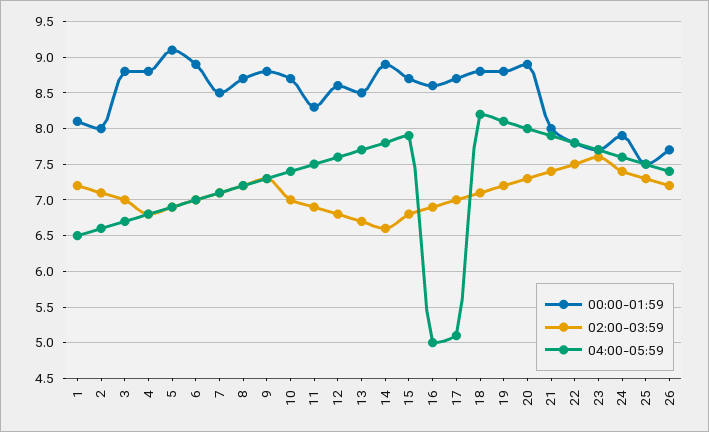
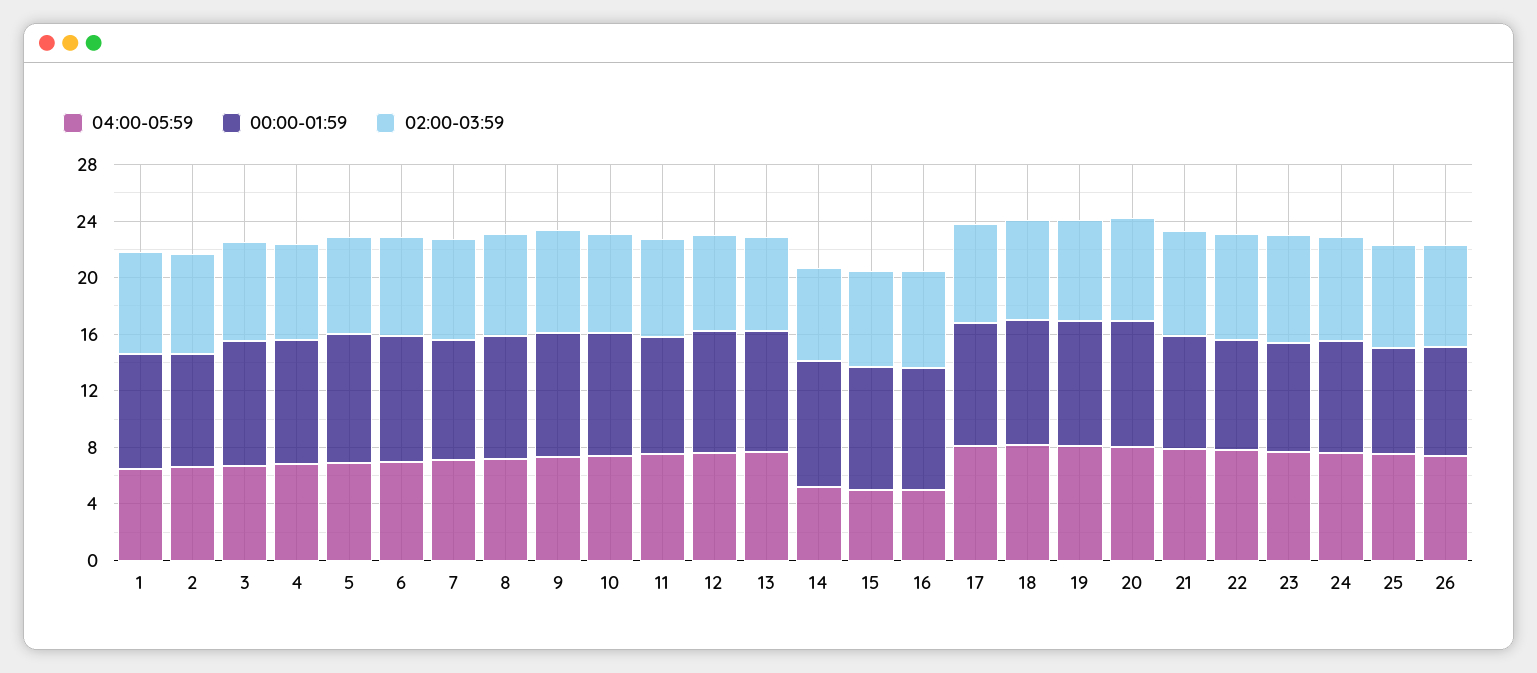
  {
    "00:00-01:59": {
      "1": 8.1,
      "2": 8,
      "3": 8.8,
      "4": 8.8,
      "5": 9.1,
      "6": 8.9,
      "7": 8.5,
      "8": 8.7,
      "9": 8.8,
      "10": 8.7,
      "11": 8.3,
      "12": 8.6,
      "13": 8.5,
      "14": 8.9,
      "15": 8.7,
      "16": 8.6,
      "17": 8.7,
      "18": 8.8,
      "19": 8.8,
      "20": 8.9,
      "21": 8,
      "22": 7.8,
      "23": 7.7,
      "24": 7.9,
      "25": 7.5,
      "26": 7.7
    },
    "02:00-03:59": {
      "1": 7.2,
      "2": 7.1,
      "3": 7,
      "4": 6.8,
      "5": 6.9,
      "6": 7,
      "7": 7.1,
      "8": 7.2,
      "9": 7.3,
      "10": 7,
      "11": 6.9,
      "12": 6.8,
      "13": 6.7,
      "14": 6.6,
      "15": 6.8,
      "16": 6.9,
      "17": 7,
      "18": 7.1,
      "19": 7.2,
      "20": 7.3,
      "21": 7.4,
      "22": 7.5,
      "23": 7.6,
      "24": 7.4,
      "25": 7.3,
      "26": 7.2
    },
    "04:00-05:59": {
      "1": 6.5,
      "2": 6.6,
      "3": 6.7,
      "4": 6.8,
      "5": 6.9,
      "6": 7,
      "7": 7.1,
      "8": 7.2,
      "9": 7.3,
      "10": 7.4,
      "11": 7.5,
      "12": 7.6,
      "13": 7.7,
-     "14": 7.8,
+     "14": 5,
-     "15": 7.9,
+     "15": 5,
      "16": 5,
-     "17": 5.1,
+     "17": 8,
      "18": 8.2,
      "19": 8.1,
      "20": 8,
      "21": 7.9,
      "22": 7.8,
      "23": 7.7,
      "24": 7.6,
      "25": 7.5,
      "26": 7.4
    }
  }

